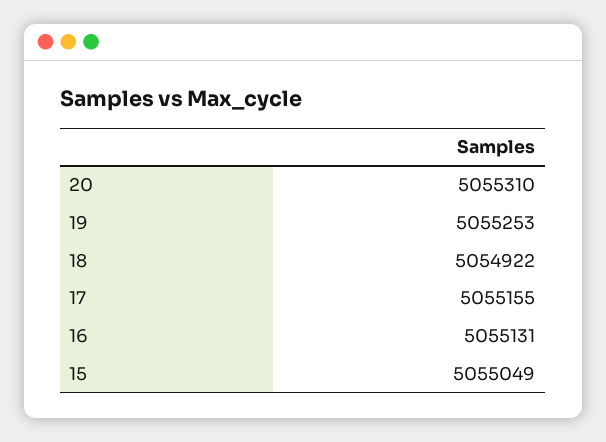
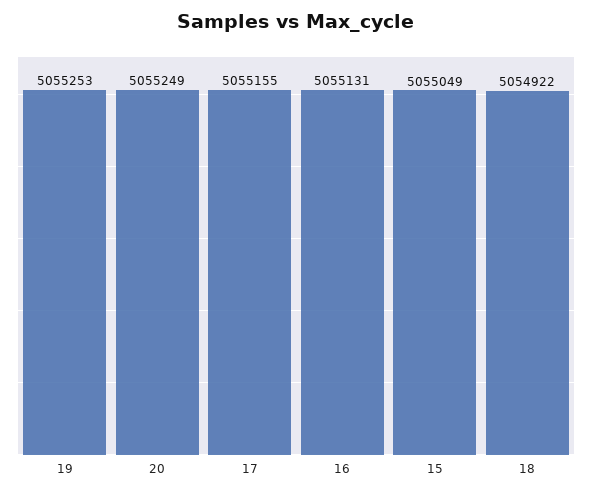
  {
-   "20": 5055310,
+   "20": 5055249,
    "19": 5055253,
    "18": 5054922,
    "17": 5055155,
    "16": 5055131,
    "15": 5055049
  }

